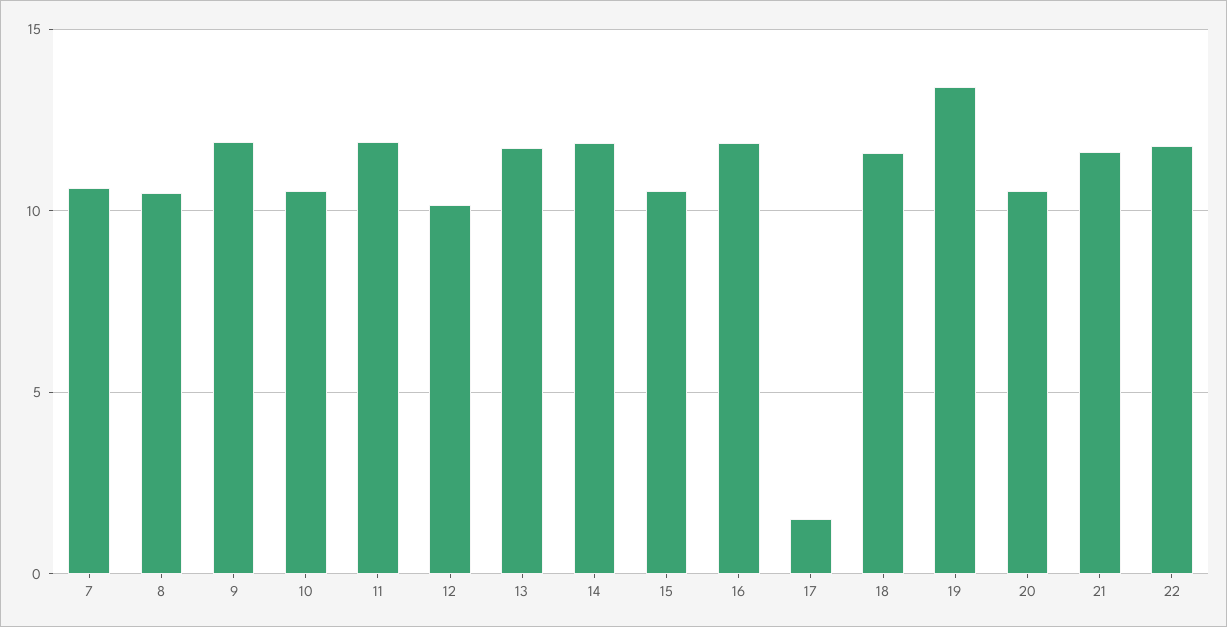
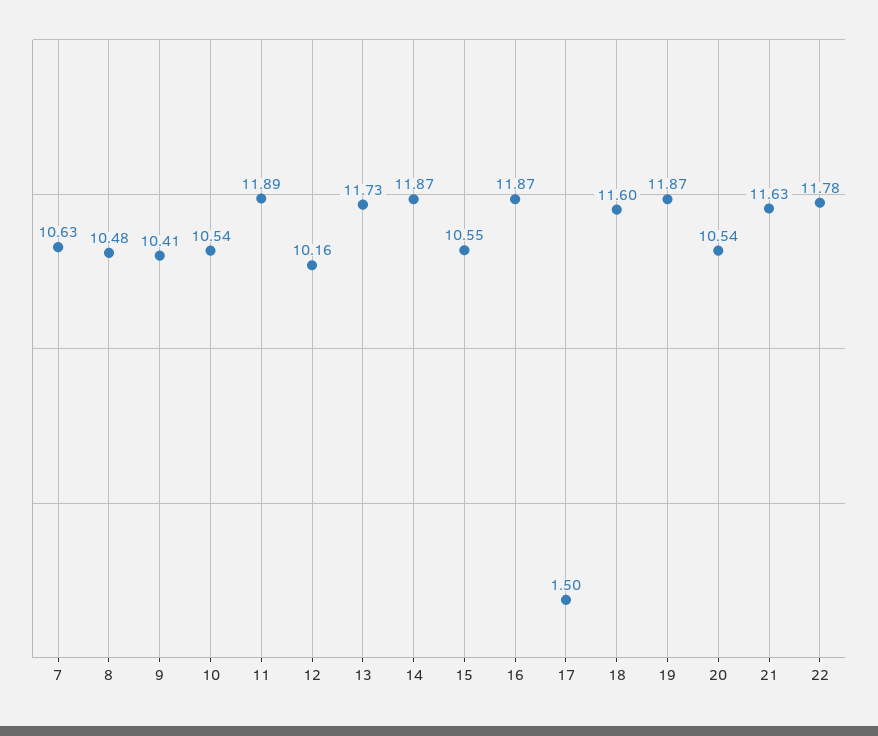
  {
    "7": 10.63,
    "8": 10.48,
-   "9": 12,
+   "9": 10.41,
    "10": 10.54,
    "11": 11.89,
    "12": 10.16,
    "13": 11.73,
    "14": 11.87,
    "15": 10.55,
    "16": 11.87,
    "17": 1.5,
    "18": 11.6,
-   "19": 13.5,
+   "19": 11.87,
    "20": 10.54,
    "21": 11.63,
    "22": 11.78
  }

